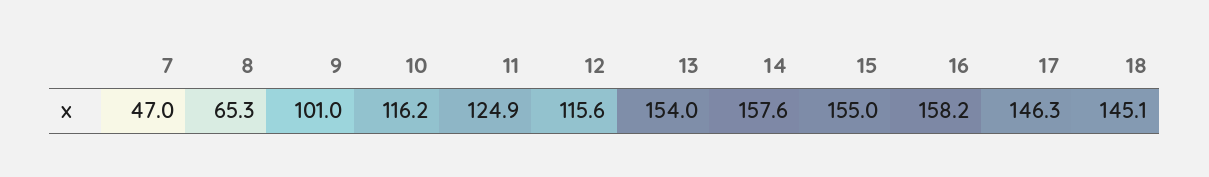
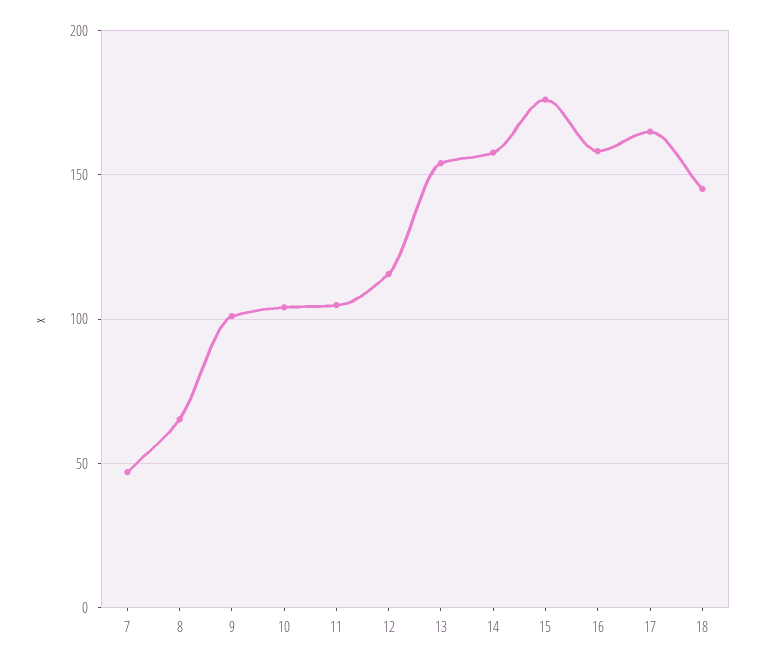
  {
    "7": 47,
    "8": 65.3,
    "9": 101,
-   "10": 116.2,
+   "10": 105,
-   "11": 124.9,
+   "11": 105,
    "12": 115.6,
    "13": 154,
    "14": 157.6,
-   "15": 155,
+   "15": 175,
    "16": 158.2,
-   "17": 146.3,
+   "17": 165,
    "18": 145.1
  }

